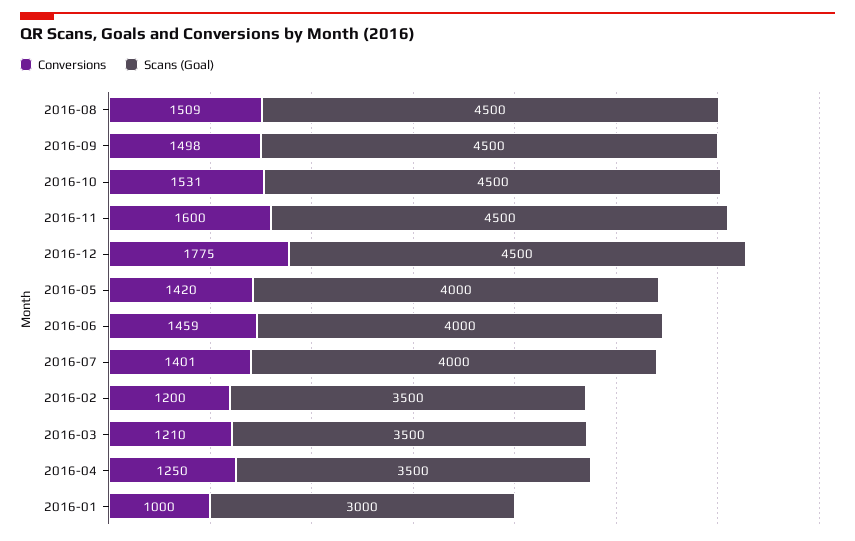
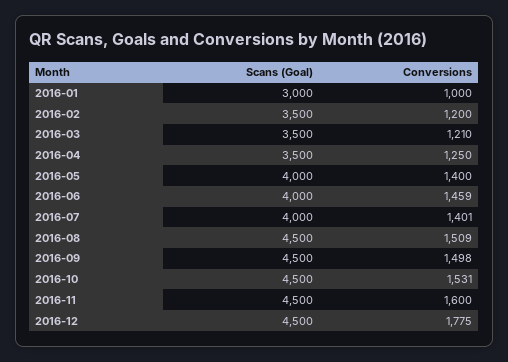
  {
    "Conversions": {
      "2016-08": 1509,
      "2016-09": 1498,
      "2016-10": 1531,
      "2016-11": 1600,
      "2016-12": 1775,
-     "2016-05": 1420,
+     "2016-05": 1400,
      "2016-06": 1459,
      "2016-07": 1401,
      "2016-02": 1200,
      "2016-03": 1210,
      "2016-04": 1250,
      "2016-01": 1000
    },
    "Scans (Goal)": {
      "2016-08": 4500,
      "2016-09": 4500,
      "2016-10": 4500,
      "2016-11": 4500,
      "2016-12": 4500,
      "2016-05": 4000,
      "2016-06": 4000,
      "2016-07": 4000,
      "2016-02": 3500,
      "2016-03": 3500,
      "2016-04": 3500,
      "2016-01": 3000
    }
  }

